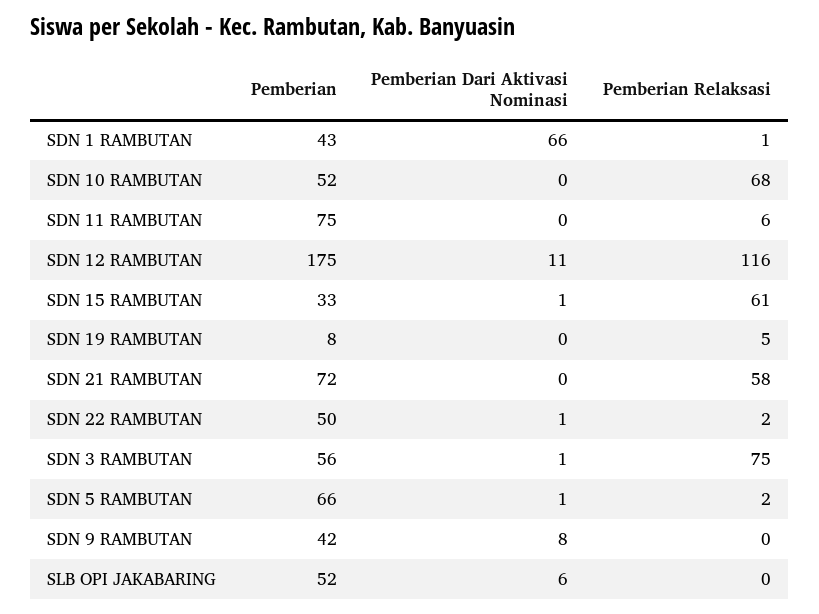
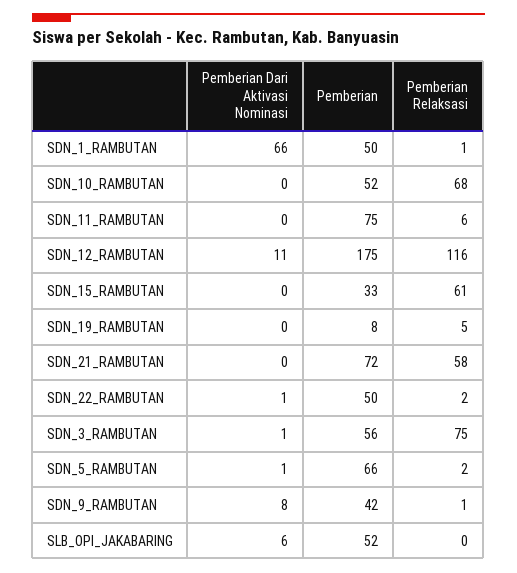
  {
    "Pemberian": {
-     "SDN 1 RAMBUTAN": 43,
+     "SDN 1 RAMBUTAN": 50,
      "SDN 10 RAMBUTAN": 52,
      "SDN 11 RAMBUTAN": 75,
      "SDN 12 RAMBUTAN": 175,
      "SDN 15 RAMBUTAN": 33,
      "SDN 19 RAMBUTAN": 8,
      "SDN 21 RAMBUTAN": 72,
      "SDN 22 RAMBUTAN": 50,
      "SDN 3 RAMBUTAN": 56,
      "SDN 5 RAMBUTAN": 66,
      "SDN 9 RAMBUTAN": 42,
      "SLB OPI JAKABARING": 52
    },
    "Pemberian Dari Aktivasi Nominasi": {
      "SDN 1 RAMBUTAN": 66,
      "SDN 10 RAMBUTAN": 0,
      "SDN 11 RAMBUTAN": 0,
      "SDN 12 RAMBUTAN": 11,
-     "SDN 15 RAMBUTAN": 1,
+     "SDN 15 RAMBUTAN": 0,
      "SDN 19 RAMBUTAN": 0,
      "SDN 21 RAMBUTAN": 0,
      "SDN 22 RAMBUTAN": 1,
      "SDN 3 RAMBUTAN": 1,
      "SDN 5 RAMBUTAN": 1,
      "SDN 9 RAMBUTAN": 8,
      "SLB OPI JAKABARING": 6
    },
    "Pemberian Relaksasi": {
      "SDN 1 RAMBUTAN": 1,
      "SDN 10 RAMBUTAN": 68,
      "SDN 11 RAMBUTAN": 6,
      "SDN 12 RAMBUTAN": 116,
      "SDN 15 RAMBUTAN": 61,
      "SDN 19 RAMBUTAN": 5,
      "SDN 21 RAMBUTAN": 58,
      "SDN 22 RAMBUTAN": 2,
      "SDN 3 RAMBUTAN": 75,
      "SDN 5 RAMBUTAN": 2,
-     "SDN 9 RAMBUTAN": 0,
+     "SDN 9 RAMBUTAN": 1,
      "SLB OPI JAKABARING": 0
    }
  }

